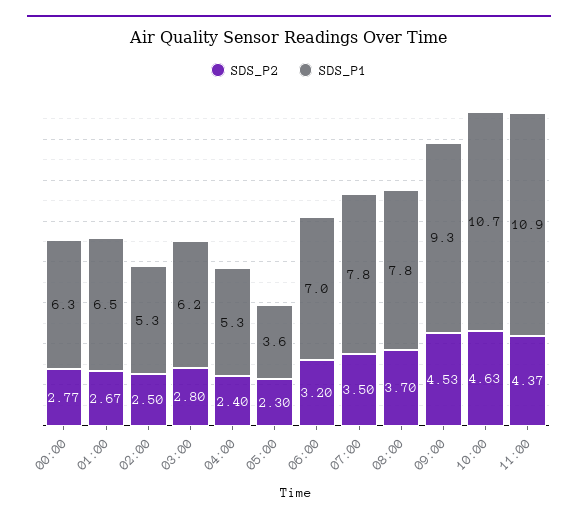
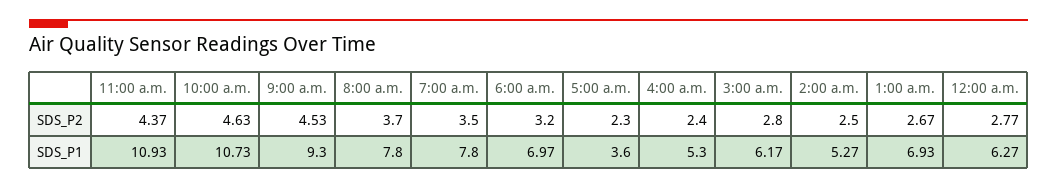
  {
    "SDS_P2": {
      "00:00": 2.77,
      "01:00": 2.67,
      "02:00": 2.5,
      "03:00": 2.8,
      "04:00": 2.4,
      "05:00": 2.3,
      "06:00": 3.2,
      "07:00": 3.5,
      "08:00": 3.7,
      "09:00": 4.53,
      "10:00": 4.63,
      "11:00": 4.37
    },
    "SDS_P1": {
      "00:00": 6.27,
-     "01:00": 6.5,
+     "01:00": 6.93,
      "02:00": 5.27,
      "03:00": 6.17,
      "04:00": 5.3,
      "05:00": 3.6,
      "06:00": 6.97,
      "07:00": 7.8,
      "08:00": 7.8,
      "09:00": 9.3,
      "10:00": 10.73,
      "11:00": 10.93
    }
  }

